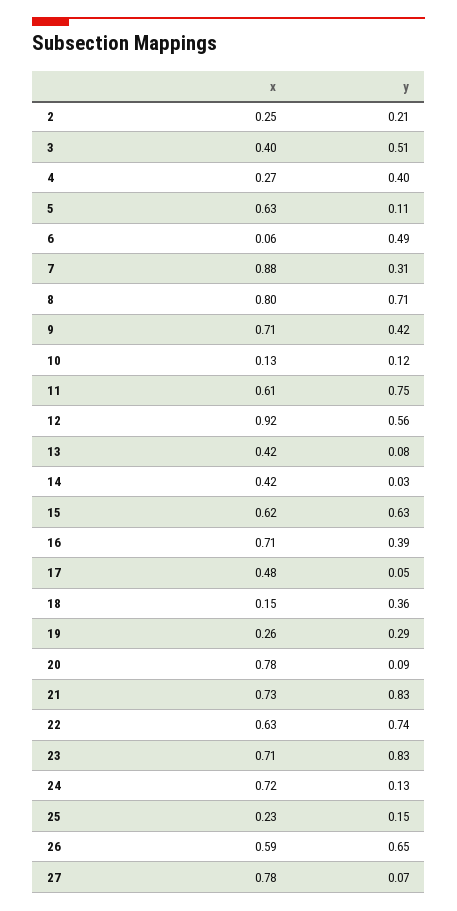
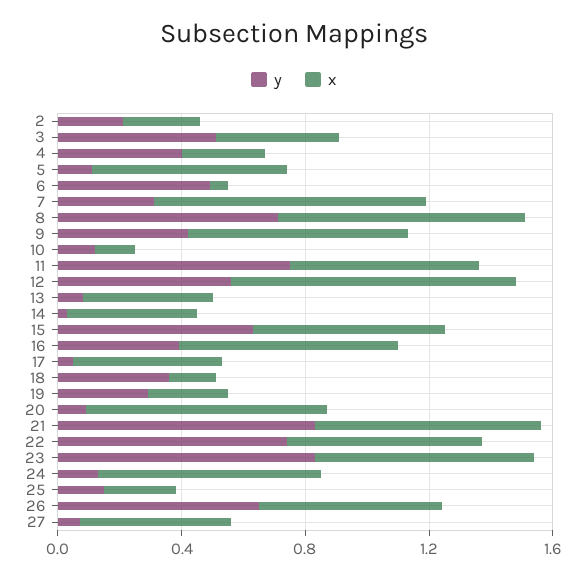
  {
    "x": {
      "2": 0.25,
      "3": 0.4,
      "4": 0.27,
      "5": 0.63,
      "6": 0.06,
      "7": 0.88,
      "8": 0.8,
      "9": 0.71,
      "10": 0.13,
      "11": 0.61,
      "12": 0.92,
      "13": 0.42,
      "14": 0.42,
      "15": 0.62,
      "16": 0.71,
      "17": 0.48,
      "18": 0.15,
      "19": 0.26,
      "20": 0.78,
      "21": 0.73,
      "22": 0.63,
      "23": 0.71,
      "24": 0.72,
      "25": 0.23,
      "26": 0.59,
-     "27": 0.78
+     "27": 0.5
    },
    "y": {
      "2": 0.21,
      "3": 0.51,
      "4": 0.4,
      "5": 0.11,
      "6": 0.49,
      "7": 0.31,
      "8": 0.71,
      "9": 0.42,
      "10": 0.12,
      "11": 0.75,
      "12": 0.56,
      "13": 0.08,
      "14": 0.03,
      "15": 0.63,
      "16": 0.39,
      "17": 0.05,
      "18": 0.36,
      "19": 0.29,
      "20": 0.09,
      "21": 0.83,
      "22": 0.74,
      "23": 0.83,
      "24": 0.13,
      "25": 0.15,
      "26": 0.65,
      "27": 0.07
    }
  }

